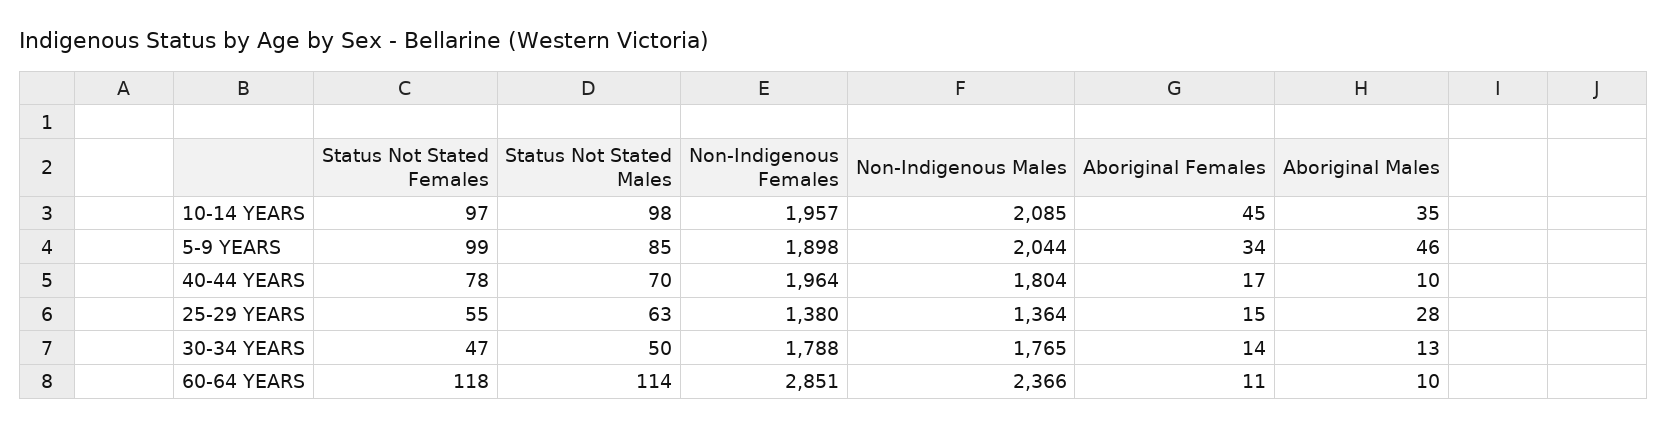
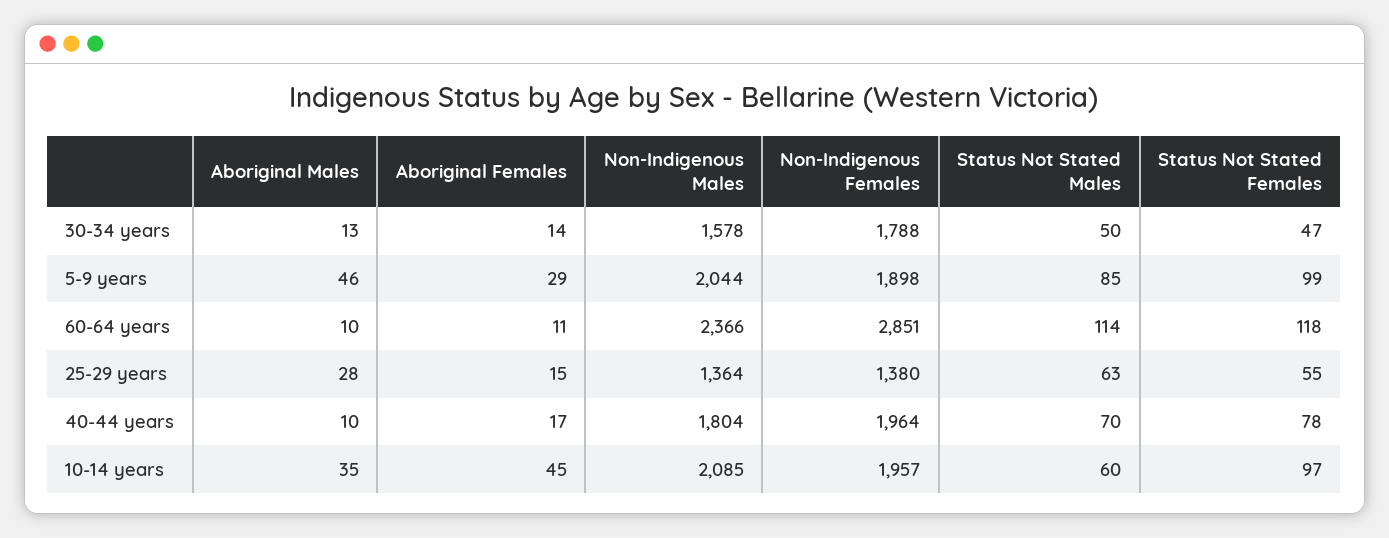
  {
    "Status Not Stated Females": {
      "10-14 YEARS": 97,
      "5-9 YEARS": 99,
      "40-44 YEARS": 78,
      "25-29 YEARS": 55,
      "30-34 YEARS": 47,
      "60-64 YEARS": 118
    },
    "Status Not Stated Males": {
-     "10-14 YEARS": 98,
+     "10-14 YEARS": 60,
      "5-9 YEARS": 85,
      "40-44 YEARS": 70,
      "25-29 YEARS": 63,
      "30-34 YEARS": 50,
      "60-64 YEARS": 114
    },
    "Non-Indigenous Females": {
      "10-14 YEARS": 1957,
      "5-9 YEARS": 1898,
      "40-44 YEARS": 1964,
      "25-29 YEARS": 1380,
      "30-34 YEARS": 1788,
      "60-64 YEARS": 2851
    },
    "Non-Indigenous Males": {
      "10-14 YEARS": 2085,
      "5-9 YEARS": 2044,
      "40-44 YEARS": 1804,
      "25-29 YEARS": 1364,
-     "30-34 YEARS": 1765,
+     "30-34 YEARS": 1578,
      "60-64 YEARS": 2366
    },
    "Aboriginal Females": {
      "10-14 YEARS": 45,
-     "5-9 YEARS": 34,
+     "5-9 YEARS": 29,
      "40-44 YEARS": 17,
      "25-29 YEARS": 15,
      "30-34 YEARS": 14,
      "60-64 YEARS": 11
    },
    "Aboriginal Males": {
      "10-14 YEARS": 35,
      "5-9 YEARS": 46,
      "40-44 YEARS": 10,
      "25-29 YEARS": 28,
      "30-34 YEARS": 13,
      "60-64 YEARS": 10
    }
  }

